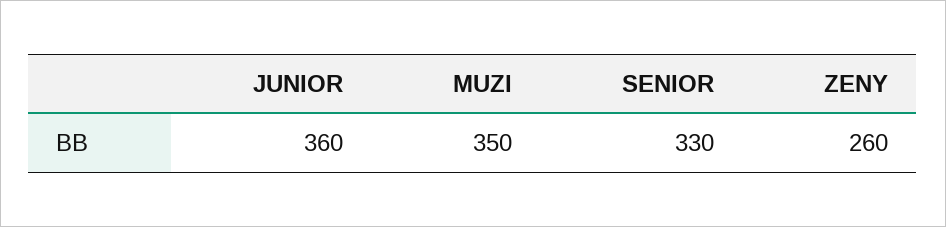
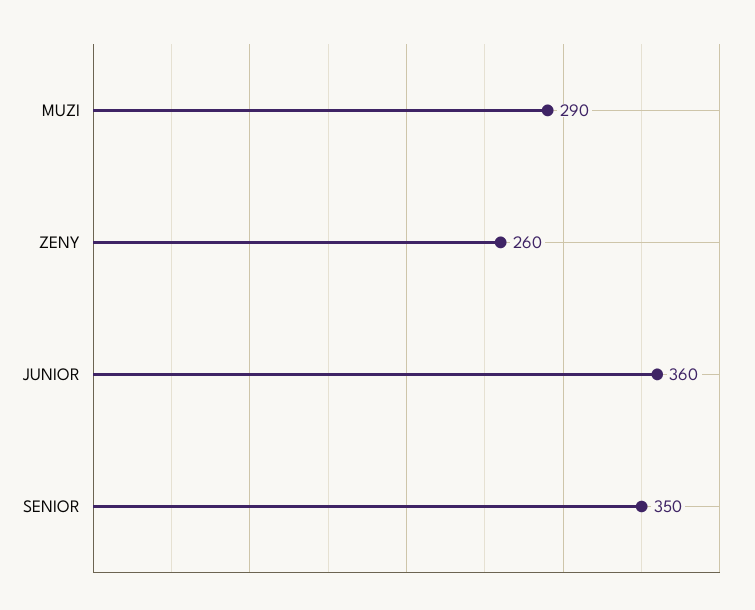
  {
    "JUNIOR": 360,
-   "MUZI": 350,
+   "MUZI": 290,
-   "SENIOR": 330,
+   "SENIOR": 350,
    "ZENY": 260
  }

